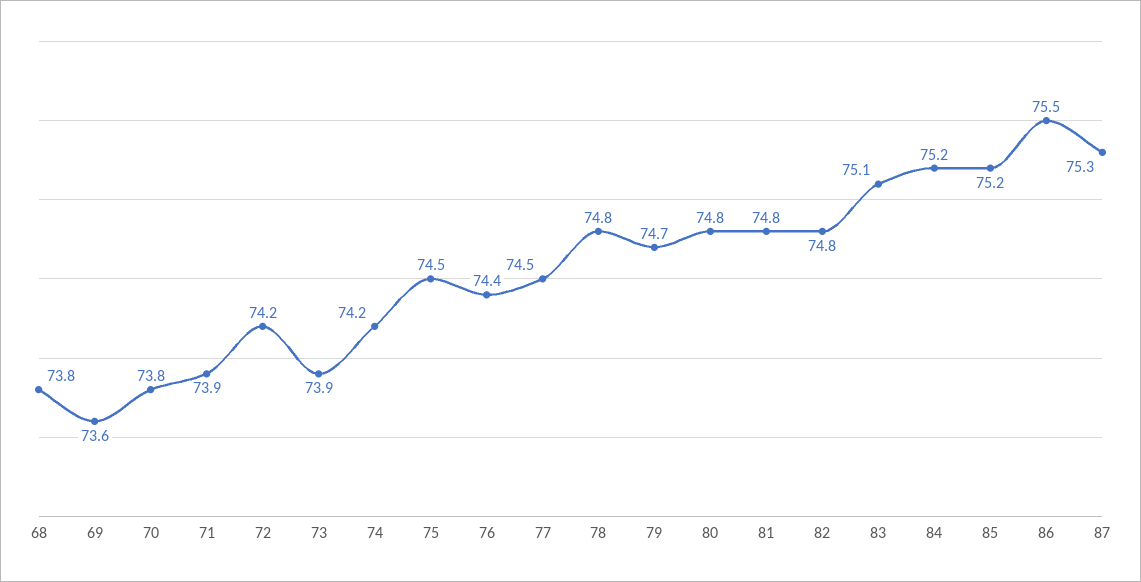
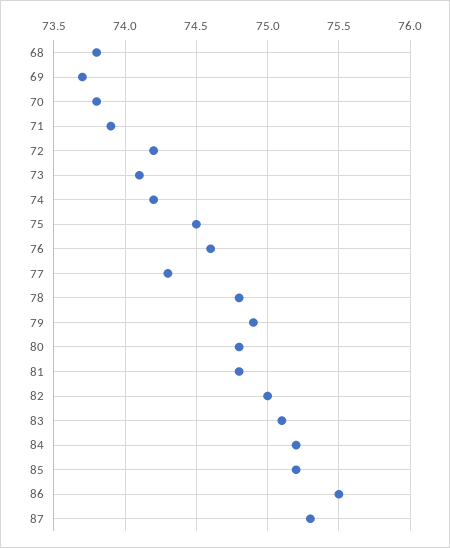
  {
    "68": 73.8,
-   "69": 73.6,
+   "69": 73.7,
    "70": 73.8,
    "71": 73.9,
    "72": 74.2,
-   "73": 73.9,
+   "73": 74.1,
    "74": 74.2,
    "75": 74.5,
-   "76": 74.4,
+   "76": 74.6,
-   "77": 74.5,
+   "77": 74.3,
    "78": 74.8,
-   "79": 74.7,
+   "79": 74.9,
    "80": 74.8,
    "81": 74.8,
-   "82": 74.8,
+   "82": 75,
    "83": 75.1,
    "84": 75.2,
    "85": 75.2,
    "86": 75.5,
    "87": 75.3
  }

